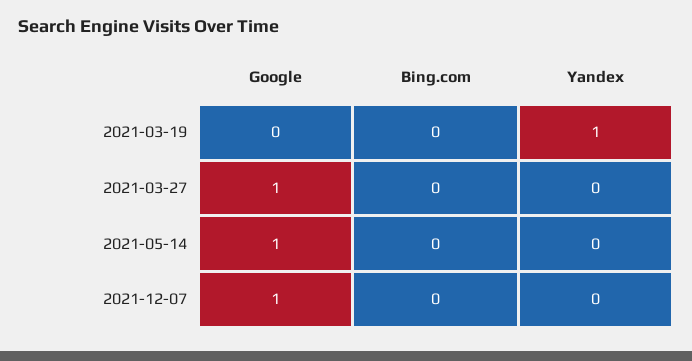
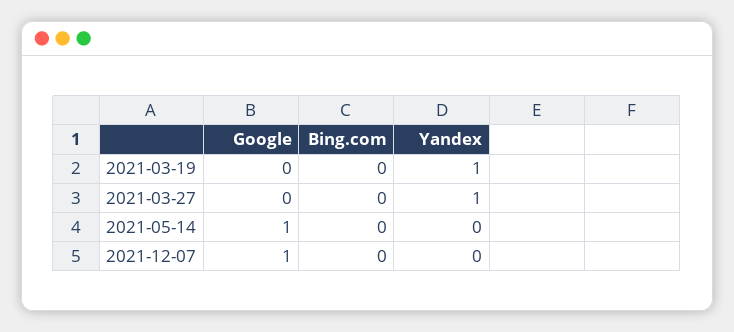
  {
    "Google": {
      "2021-03-19": 0,
-     "2021-03-27": 1,
+     "2021-03-27": 0,
      "2021-05-14": 1,
      "2021-12-07": 1
    },
    "Bing.com": {
      "2021-03-19": 0,
      "2021-03-27": 0,
      "2021-05-14": 0,
      "2021-12-07": 0
    },
    "Yandex": {
      "2021-03-19": 1,
-     "2021-03-27": 0,
+     "2021-03-27": 1,
      "2021-05-14": 0,
      "2021-12-07": 0
    }
  }

